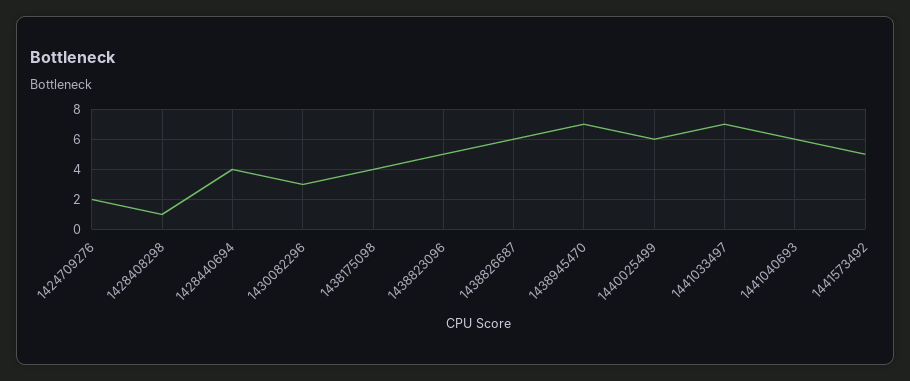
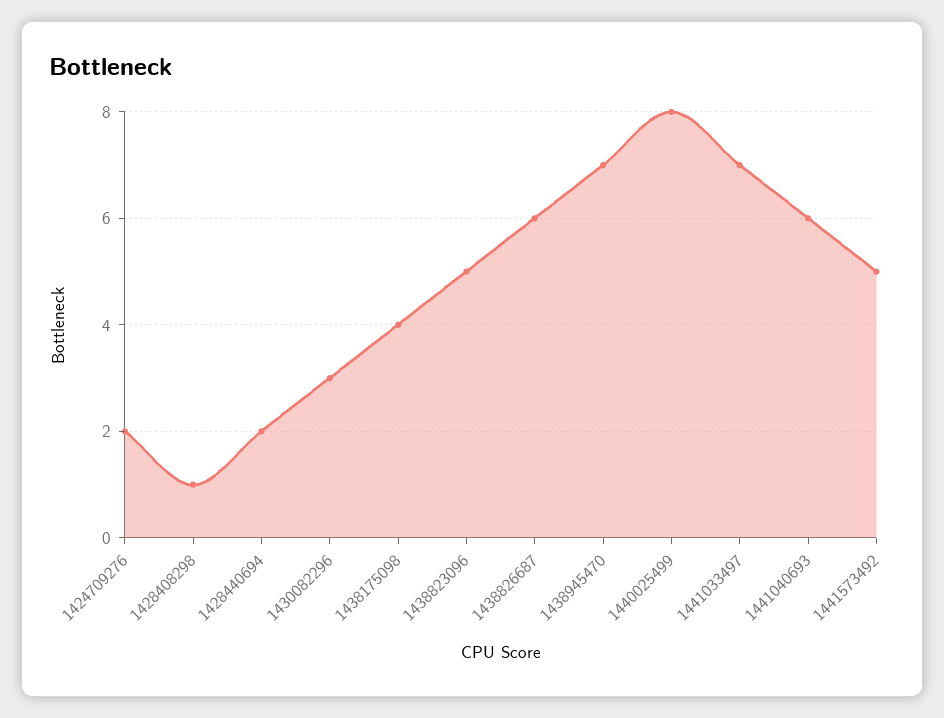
  {
    "1424709276": 2,
    "1428408298": 1,
-   "1428440694": 4,
+   "1428440694": 2,
    "1430082296": 3,
    "1438175098": 4,
    "1438823096": 5,
    "1438826687": 6,
    "1438945470": 7,
-   "1440025499": 6,
+   "1440025499": 8,
    "1441033497": 7,
    "1441040693": 6,
    "1441573492": 5
  }

